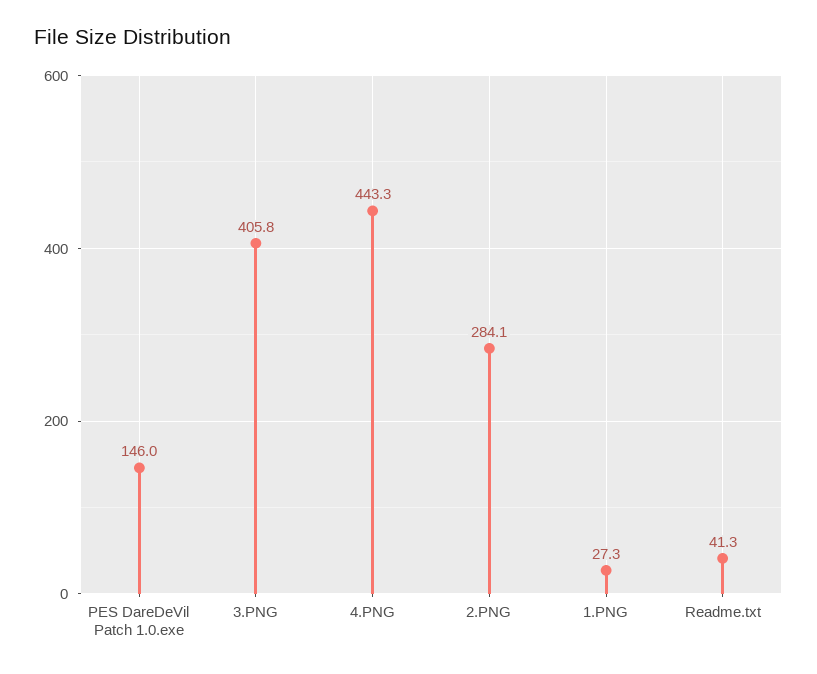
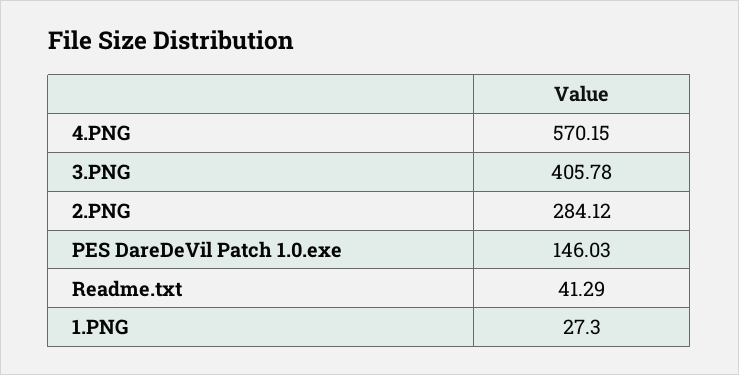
  {
    "PES DareDeVil Patch 1.0.exe": 146.03,
    "3.PNG": 405.78,
-   "4.PNG": 443.3,
+   "4.PNG": 570.15,
    "2.PNG": 284.12,
    "1.PNG": 27.3,
    "Readme.txt": 41.29
  }

